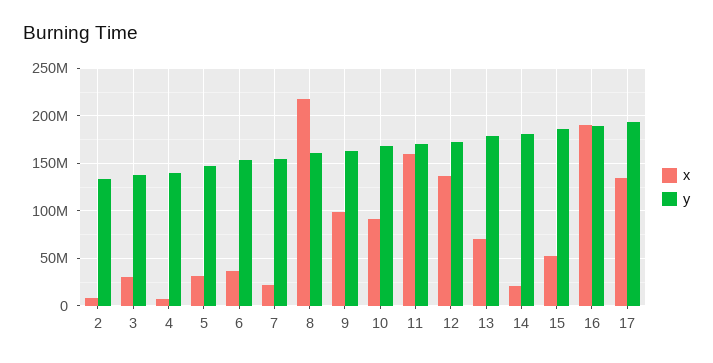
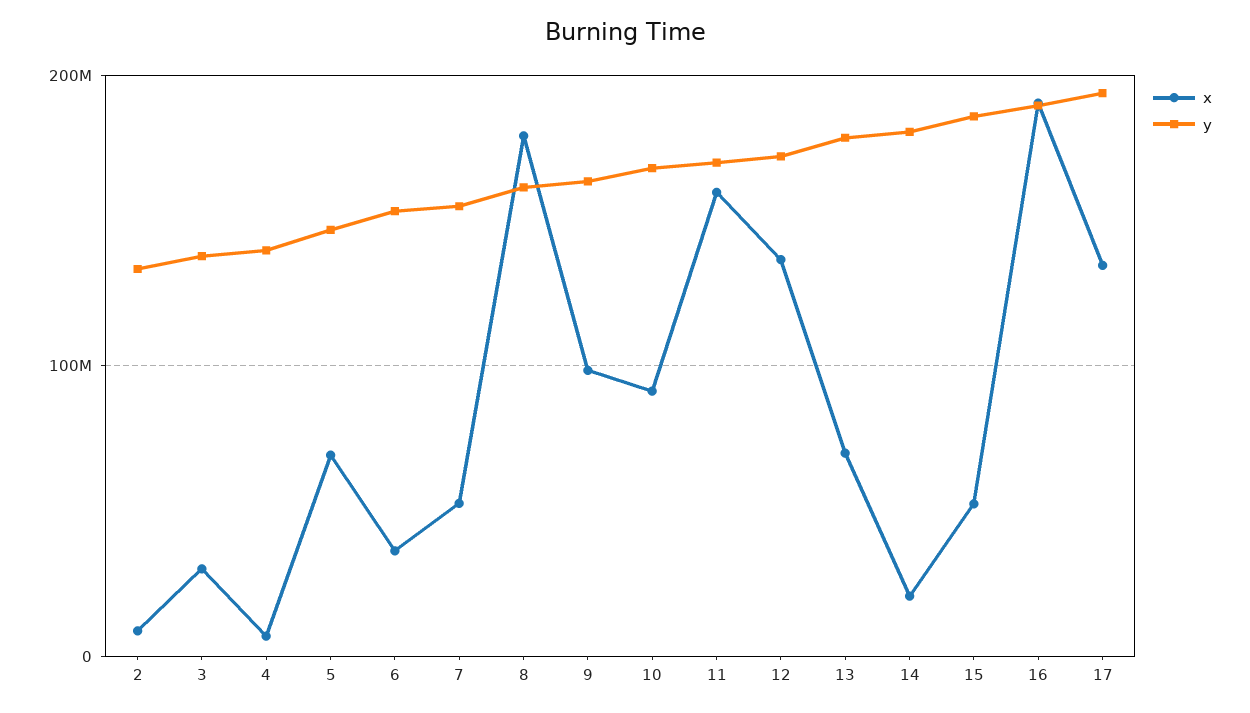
  {
    "x": {
      "2": 10000000,
      "3": 30000000,
      "4": 10000000,
-     "5": 30000000,
+     "5": 70000000,
      "6": 40000000,
-     "7": 20000000,
+     "7": 50000000,
-     "8": 220000000,
+     "8": 180000000,
      "9": 100000000,
      "10": 90000000,
      "11": 160000000,
      "12": 140000000,
      "13": 70000000,
      "14": 20000000,
      "15": 50000000,
      "16": 190000000,
      "17": 130000000
    },
    "y": {
      "2": 130000000,
      "3": 140000000,
      "4": 140000000,
      "5": 150000000,
      "6": 150000000,
      "7": 160000000,
      "8": 160000000,
      "9": 160000000,
      "10": 170000000,
      "11": 170000000,
      "12": 170000000,
      "13": 180000000,
      "14": 180000000,
      "15": 190000000,
      "16": 190000000,
      "17": 190000000
    }
  }

